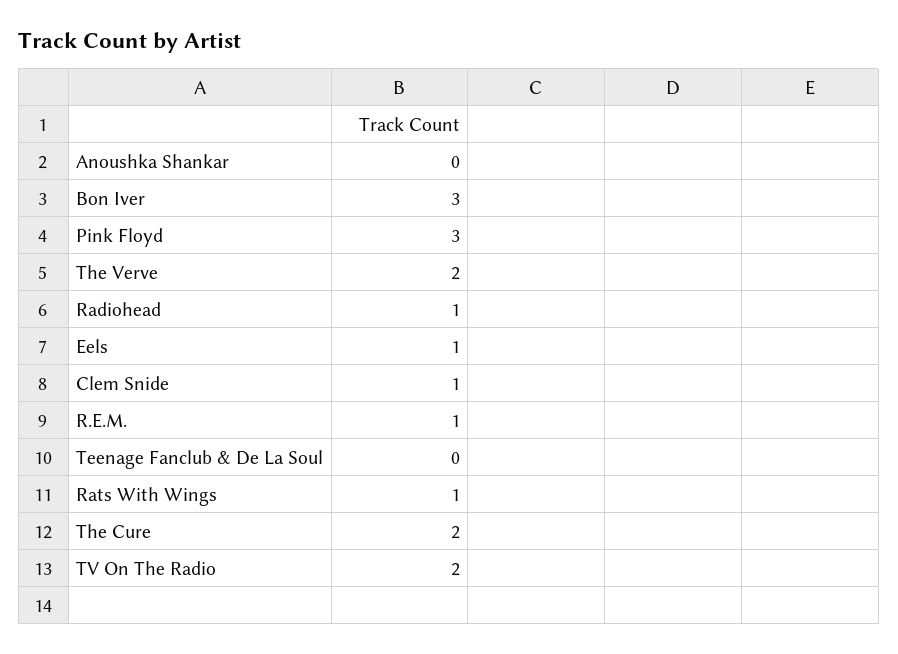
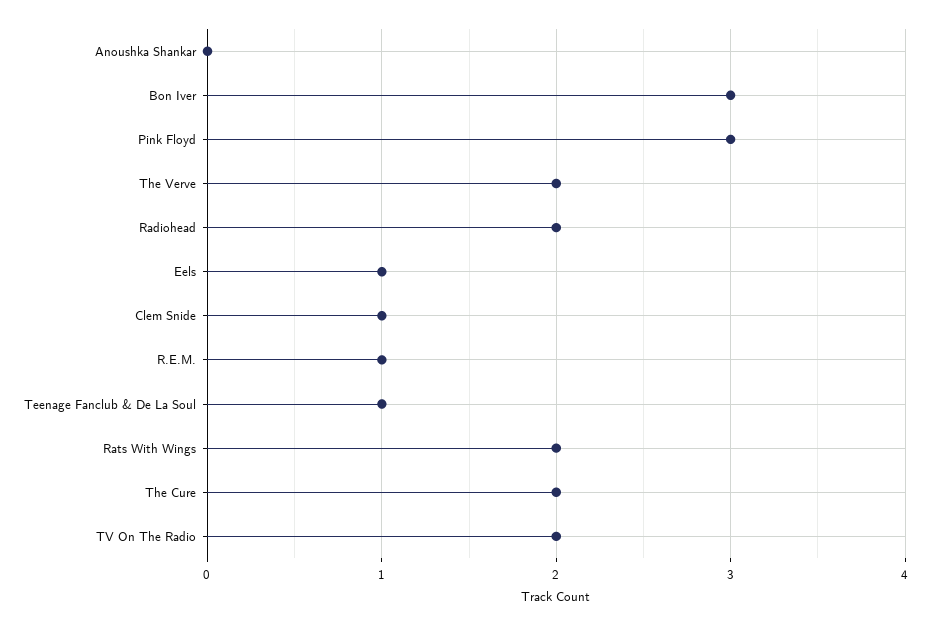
  {
    "Anoushka Shankar": 0,
    "Bon Iver": 3,
    "Pink Floyd": 3,
    "The Verve": 2,
-   "Radiohead": 1,
+   "Radiohead": 2,
    "Eels": 1,
    "Clem Snide": 1,
    "R.E.M.": 1,
-   "Teenage Fanclub & De La Soul": 0,
+   "Teenage Fanclub & De La Soul": 1,
-   "Rats With Wings": 1,
+   "Rats With Wings": 2,
    "The Cure": 2,
    "TV On The Radio": 2
  }

